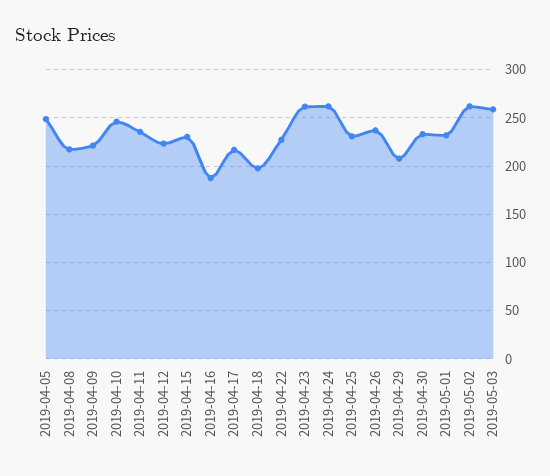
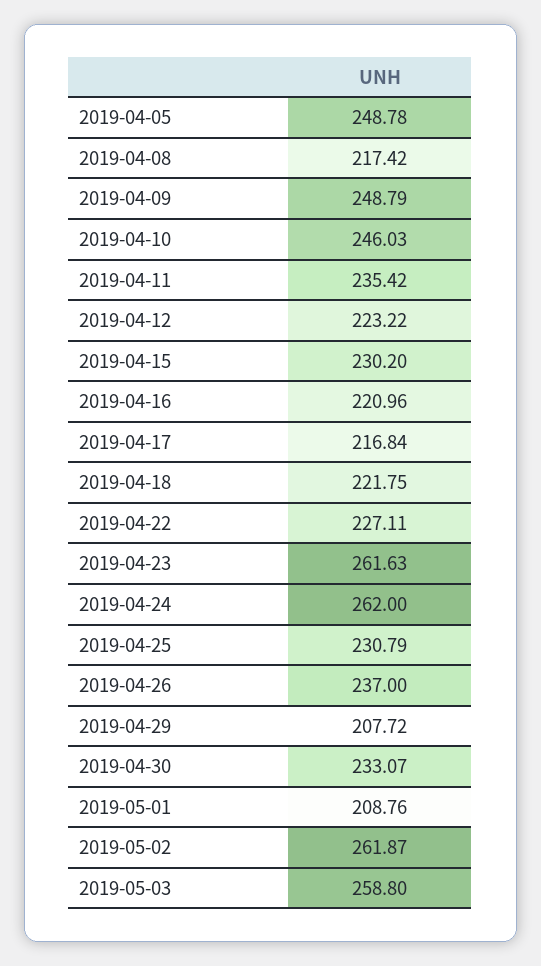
  {
    "2019-04-05": 248.78,
    "2019-04-08": 217.42,
-   "2019-04-09": 220,
+   "2019-04-09": 248.79,
    "2019-04-10": 246.03,
    "2019-04-11": 235.42,
    "2019-04-12": 223.22,
    "2019-04-15": 230.2,
-   "2019-04-16": 190,
+   "2019-04-16": 220.96,
    "2019-04-17": 216.84,
-   "2019-04-18": 200,
+   "2019-04-18": 221.75,
    "2019-04-22": 227.11,
    "2019-04-23": 261.63,
    "2019-04-24": 262,
    "2019-04-25": 230.79,
    "2019-04-26": 237,
    "2019-04-29": 207.72,
    "2019-04-30": 233.07,
-   "2019-05-01": 230,
+   "2019-05-01": 208.76,
    "2019-05-02": 261.87,
    "2019-05-03": 258.8
  }

